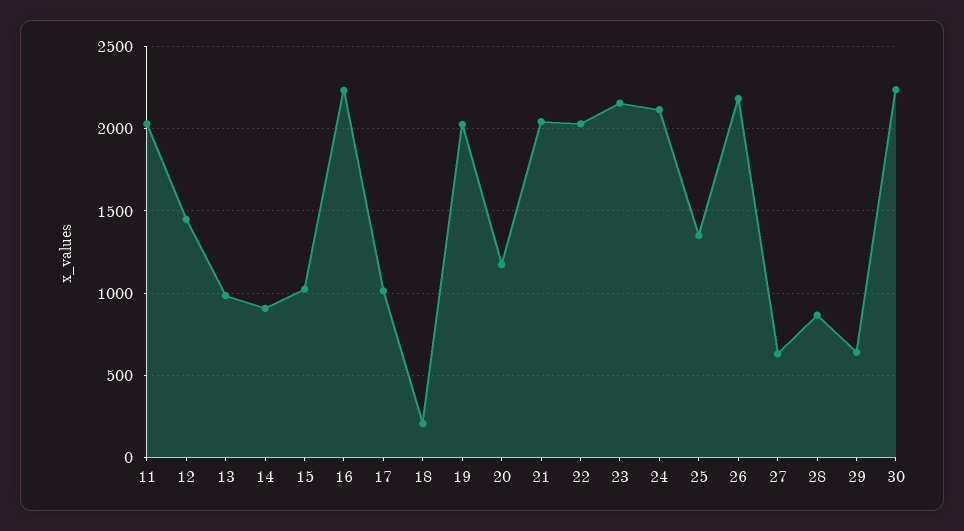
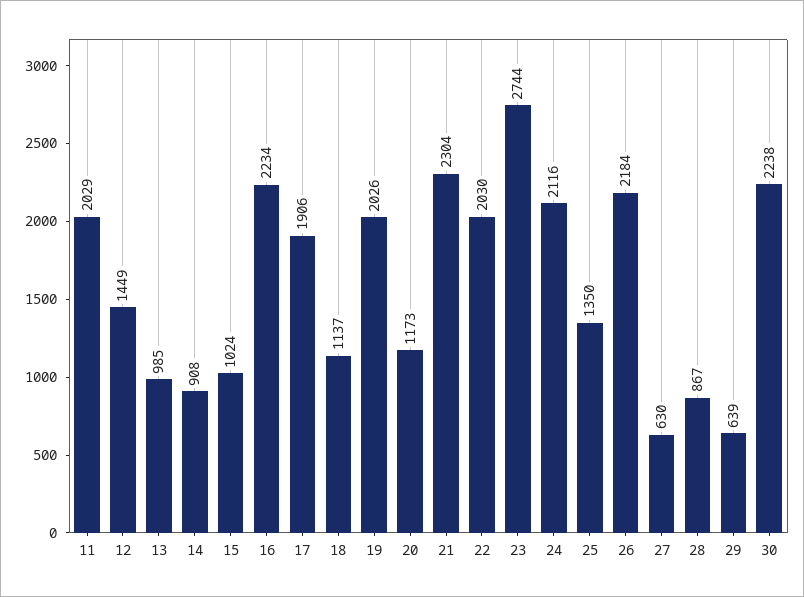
  {
    "11": 2029,
    "12": 1449,
    "13": 985,
    "14": 908,
    "15": 1024,
    "16": 2234,
-   "17": 1000,
+   "17": 1906,
-   "18": 200,
+   "18": 1137,
    "19": 2026,
    "20": 1173,
-   "21": 2050,
+   "21": 2304,
    "22": 2030,
-   "23": 2150,
+   "23": 2744,
    "24": 2116,
    "25": 1350,
    "26": 2184,
    "27": 630,
    "28": 867,
    "29": 639,
    "30": 2238
  }

